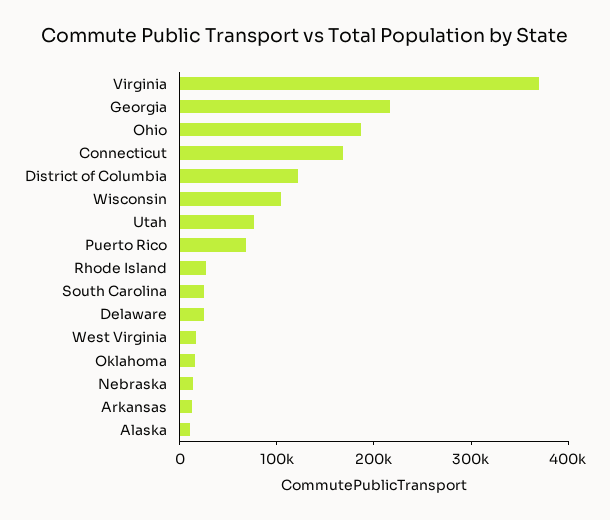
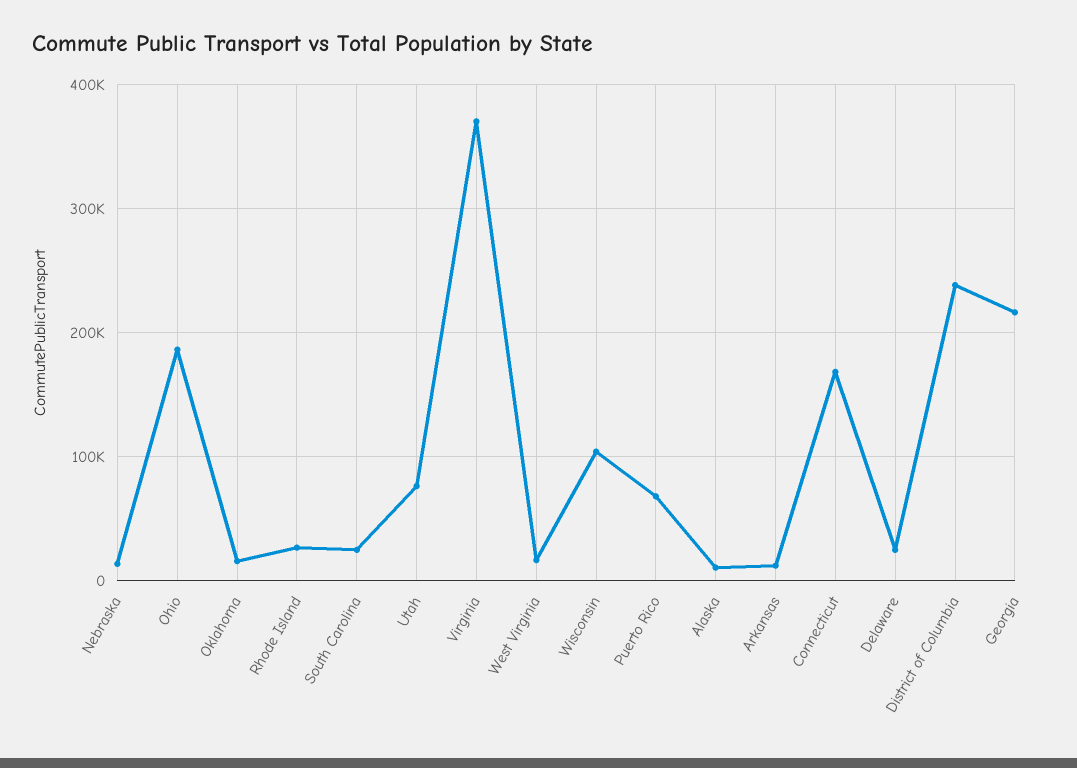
  {
    "Virginia": 370000,
    "Georgia": 220000,
    "Ohio": 190000,
    "Connecticut": 170000,
-   "District of Columbia": 120000,
+   "District of Columbia": 240000,
    "Wisconsin": 100000,
    "Utah": 80000,
    "Puerto Rico": 70000,
    "Rhode Island": 30000,
    "South Carolina": 20000,
    "Delaware": 20000,
    "West Virginia": 20000,
    "Oklahoma": 20000,
    "Nebraska": 10000,
    "Arkansas": 10000,
    "Alaska": 10000
  }

